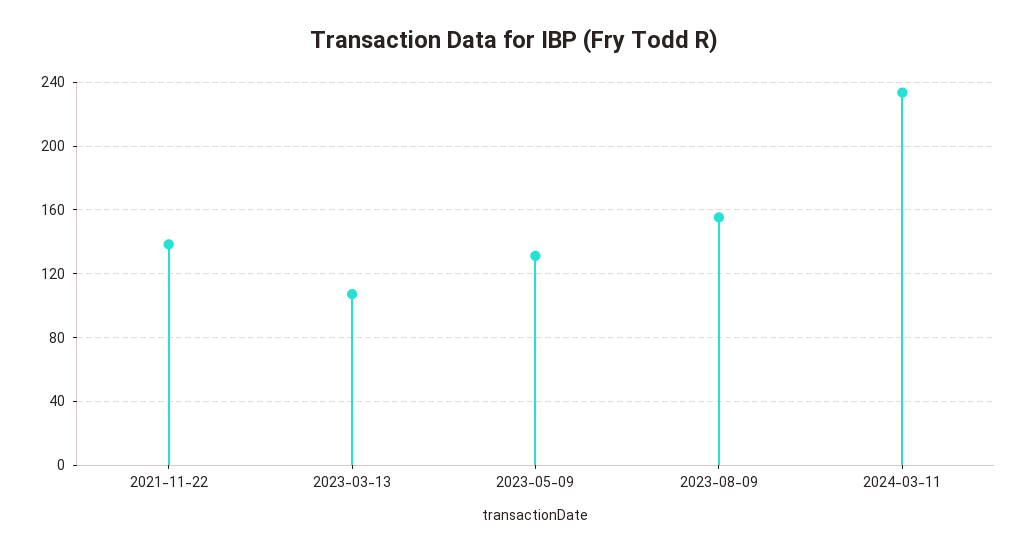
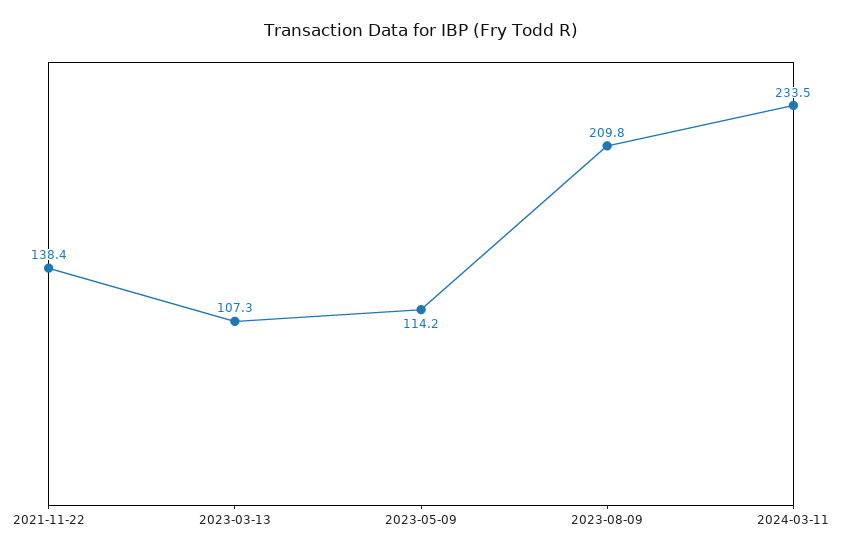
  {
    "2021-11-22": 138.4,
    "2023-03-13": 107.3,
-   "2023-05-09": 130,
+   "2023-05-09": 114.2,
-   "2023-08-09": 155,
+   "2023-08-09": 209.8,
    "2024-03-11": 233.5
  }

